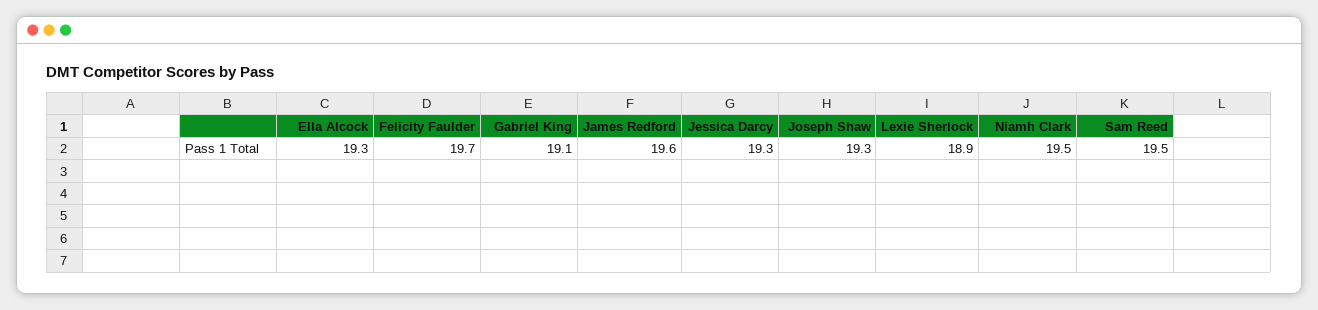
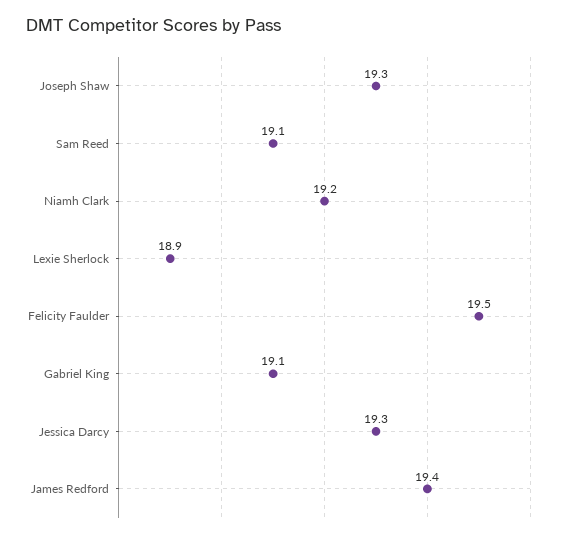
  {
-   "Ella Alcock": 19.3,
-   "Felicity Faulder": 19.7,
+   "Felicity Faulder": 19.5,
    "Gabriel King": 19.1,
-   "James Redford": 19.6,
+   "James Redford": 19.4,
    "Jessica Darcy": 19.3,
    "Joseph Shaw": 19.3,
    "Lexie Sherlock": 18.9,
-   "Niamh Clark": 19.5,
+   "Niamh Clark": 19.2,
-   "Sam Reed": 19.5
+   "Sam Reed": 19.1
  }

